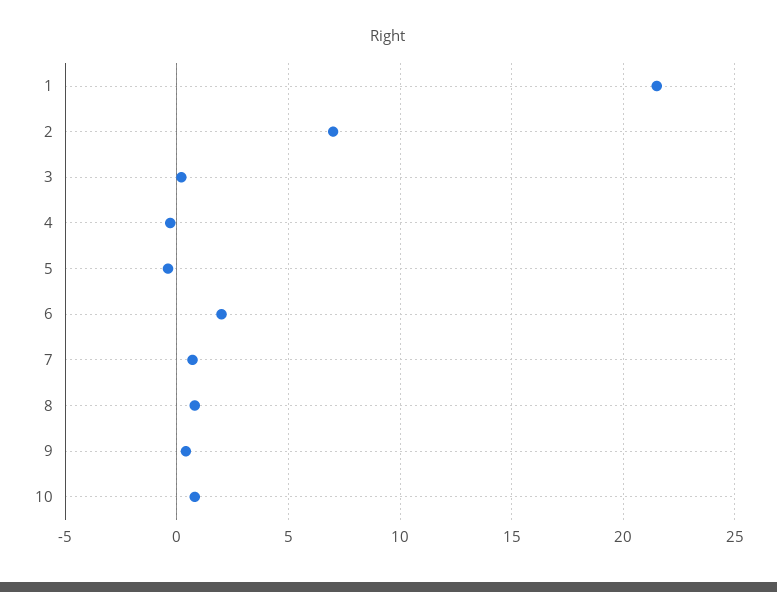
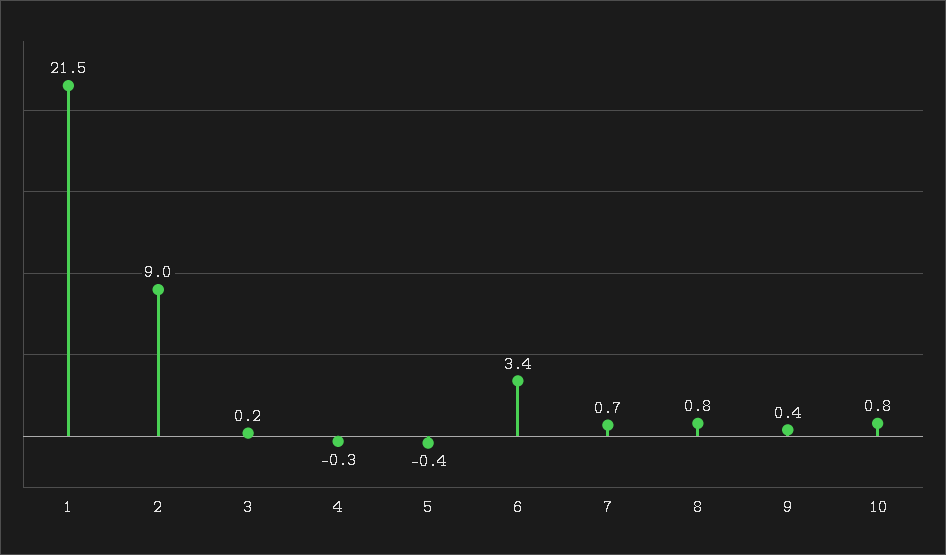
  {
    "1": 21.5,
-   "2": 7,
+   "2": 9,
    "3": 0.2,
    "4": -0.3,
    "5": -0.4,
-   "6": 2,
+   "6": 3.4,
    "7": 0.7,
    "8": 0.8,
    "9": 0.4,
    "10": 0.8
  }

